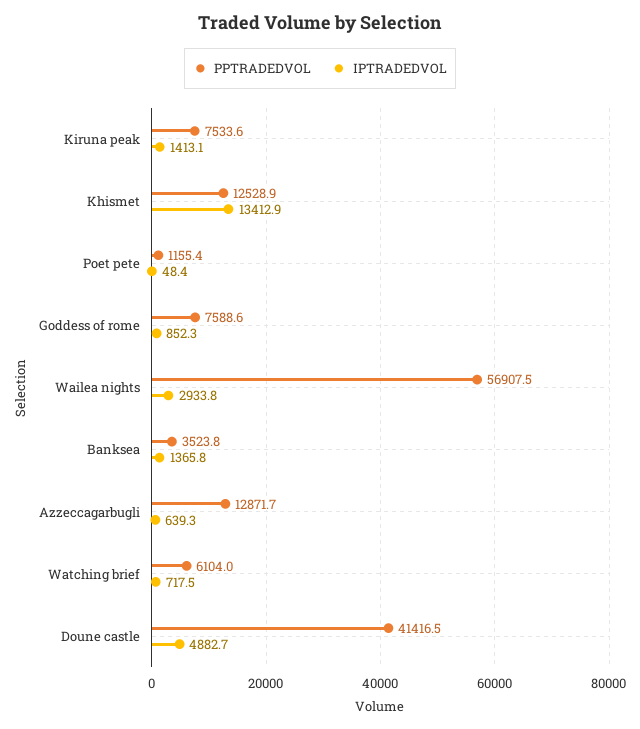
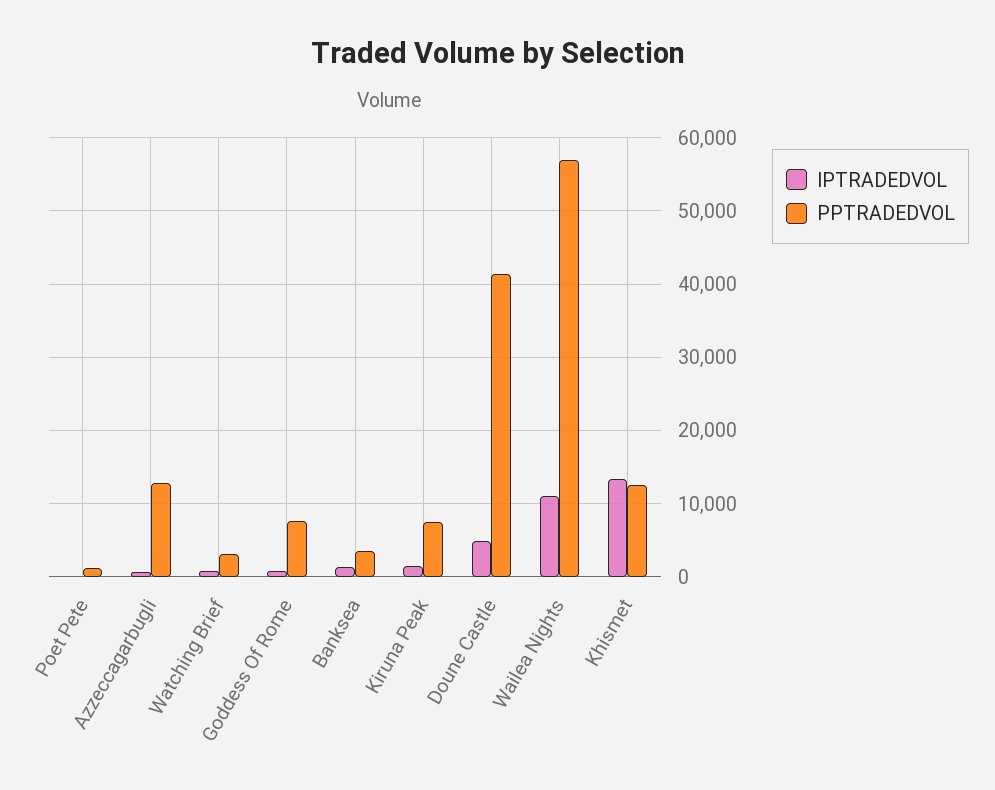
  {
    "PPTRADEDVOL": {
      "Kiruna peak": 7533.6,
      "Khismet": 12528.9,
      "Poet pete": 1155.4,
      "Goddess of rome": 7588.6,
      "Wailea nights": 56907.5,
      "Banksea": 3523.8,
      "Azzeccagarbugli": 12871.7,
-     "Watching brief": 6104,
+     "Watching brief": 3000,
      "Doune castle": 41416.5
    },
    "IPTRADEDVOL": {
      "Kiruna peak": 1413.1,
      "Khismet": 13412.9,
      "Poet pete": 48.4,
      "Goddess of rome": 852.3,
-     "Wailea nights": 2933.8,
+     "Wailea nights": 11000,
      "Banksea": 1365.8,
      "Azzeccagarbugli": 639.3,
      "Watching brief": 717.5,
      "Doune castle": 4882.7
    }
  }

